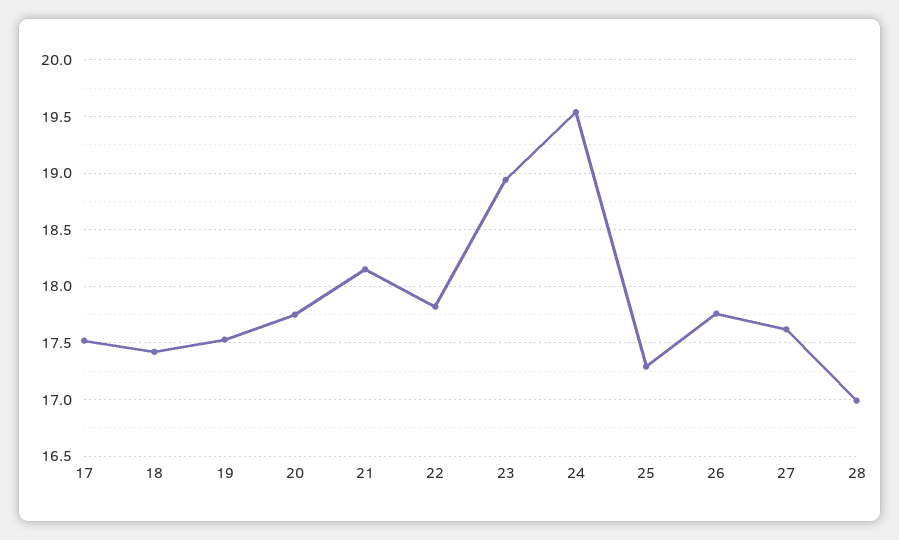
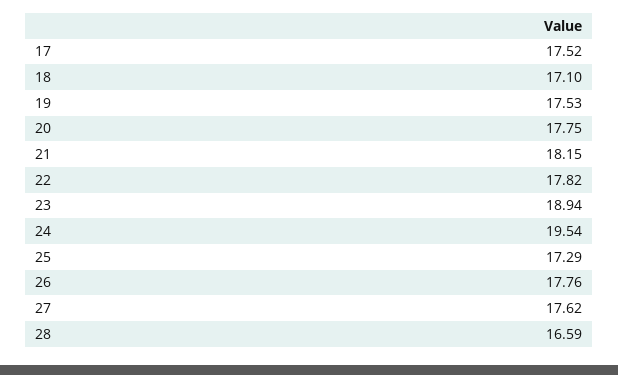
  {
    "17": 17.52,
-   "18": 17.4,
+   "18": 17.1,
    "19": 17.53,
    "20": 17.75,
    "21": 18.15,
    "22": 17.82,
    "23": 18.94,
    "24": 19.54,
    "25": 17.29,
    "26": 17.76,
    "27": 17.62,
-   "28": 17
+   "28": 16.59
  }

